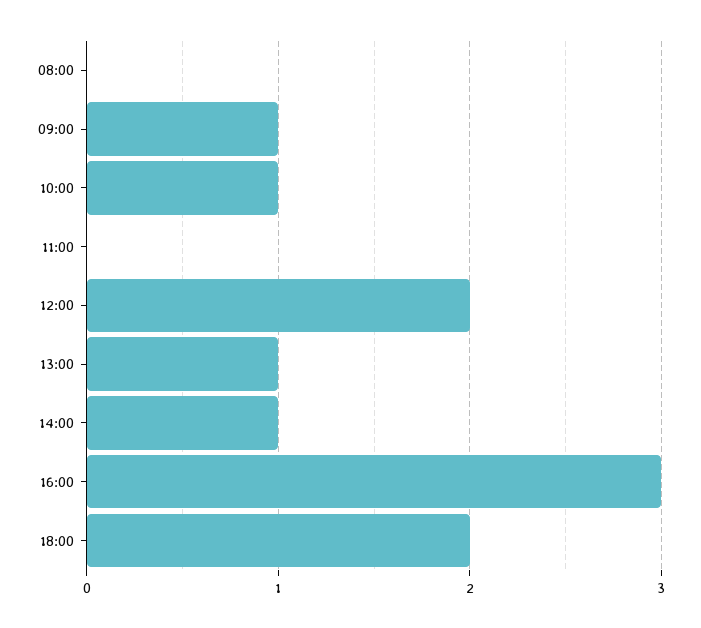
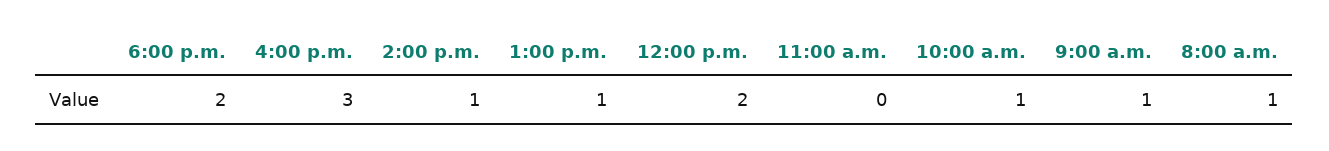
  {
-   "08:00": 0,
+   "08:00": 1,
    "09:00": 1,
    "10:00": 1,
    "11:00": 0,
    "12:00": 2,
    "13:00": 1,
    "14:00": 1,
    "16:00": 3,
    "18:00": 2
  }

